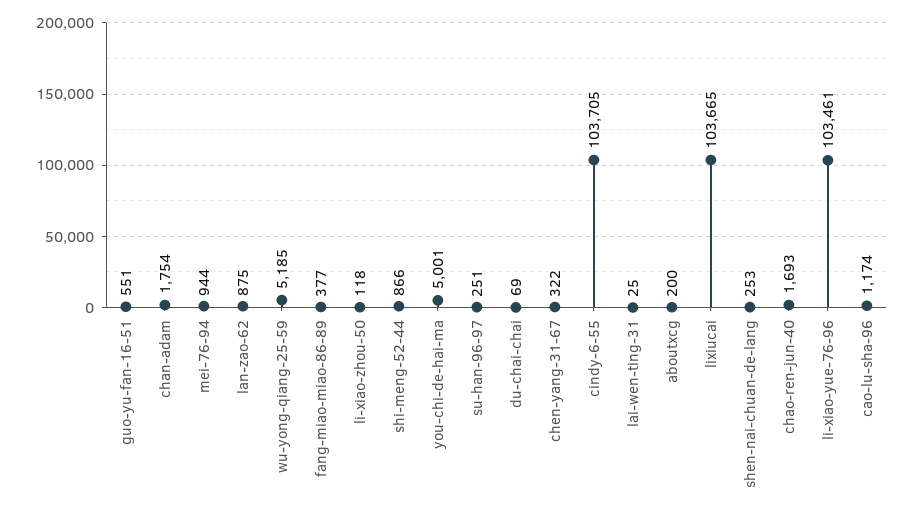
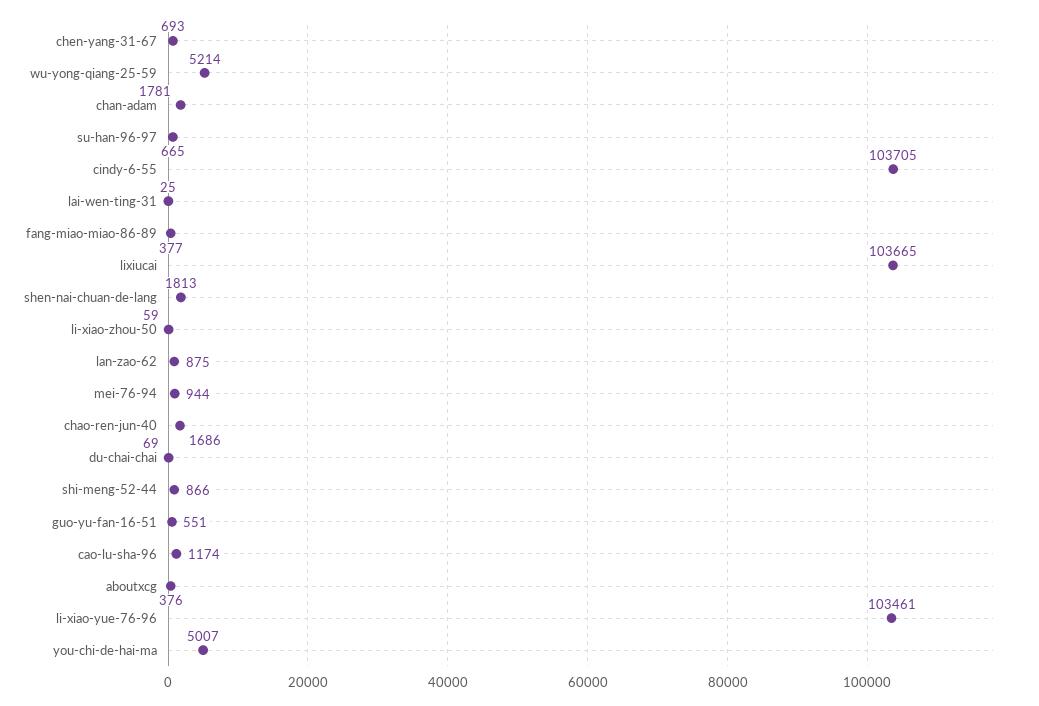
  {
    "guo-yu-fan-16-51": 551,
-   "chan-adam": 1754,
+   "chan-adam": 1781,
    "mei-76-94": 944,
    "lan-zao-62": 875,
-   "wu-yong-qiang-25-59": 5185,
+   "wu-yong-qiang-25-59": 5214,
    "fang-miao-miao-86-89": 377,
-   "li-xiao-zhou-50": 118,
+   "li-xiao-zhou-50": 59,
    "shi-meng-52-44": 866,
-   "you-chi-de-hai-ma": 5001,
+   "you-chi-de-hai-ma": 5007,
-   "su-han-96-97": 251,
+   "su-han-96-97": 665,
    "du-chai-chai": 69,
-   "chen-yang-31-67": 322,
+   "chen-yang-31-67": 693,
    "cindy-6-55": 103705,
    "lai-wen-ting-31": 25,
-   "aboutxcg": 200,
+   "aboutxcg": 376,
    "lixiucai": 103665,
-   "shen-nai-chuan-de-lang": 253,
+   "shen-nai-chuan-de-lang": 1813,
-   "chao-ren-jun-40": 1693,
+   "chao-ren-jun-40": 1686,
    "li-xiao-yue-76-96": 103461,
    "cao-lu-sha-96": 1174
  }

